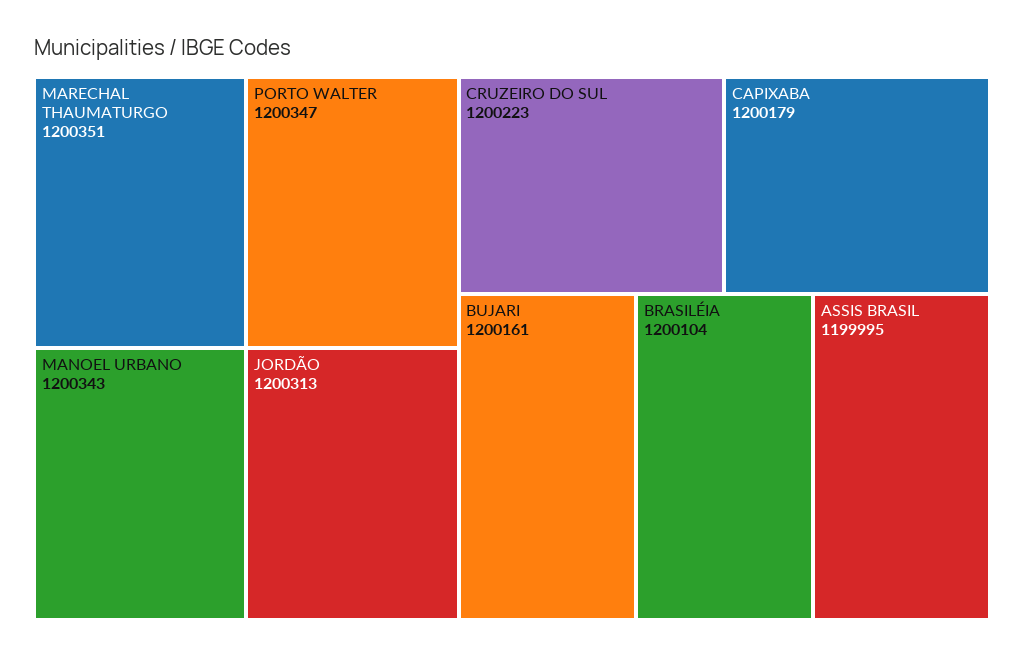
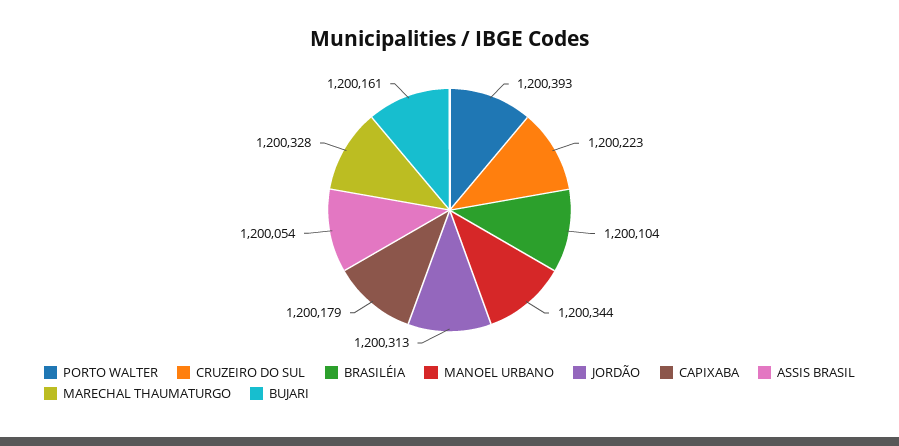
  {
-   "MARECHAL THAUMATURGO": 1200351,
+   "MARECHAL THAUMATURGO": 1200328,
-   "PORTO WALTER": 1200347,
+   "PORTO WALTER": 1200393,
-   "MANOEL URBANO": 1200343,
+   "MANOEL URBANO": 1200344,
    "JORDÃO": 1200313,
    "CRUZEIRO DO SUL": 1200223,
    "CAPIXABA": 1200179,
    "BUJARI": 1200161,
    "BRASILÉIA": 1200104,
-   "ASSIS BRASIL": 1199995
+   "ASSIS BRASIL": 1200054
  }

